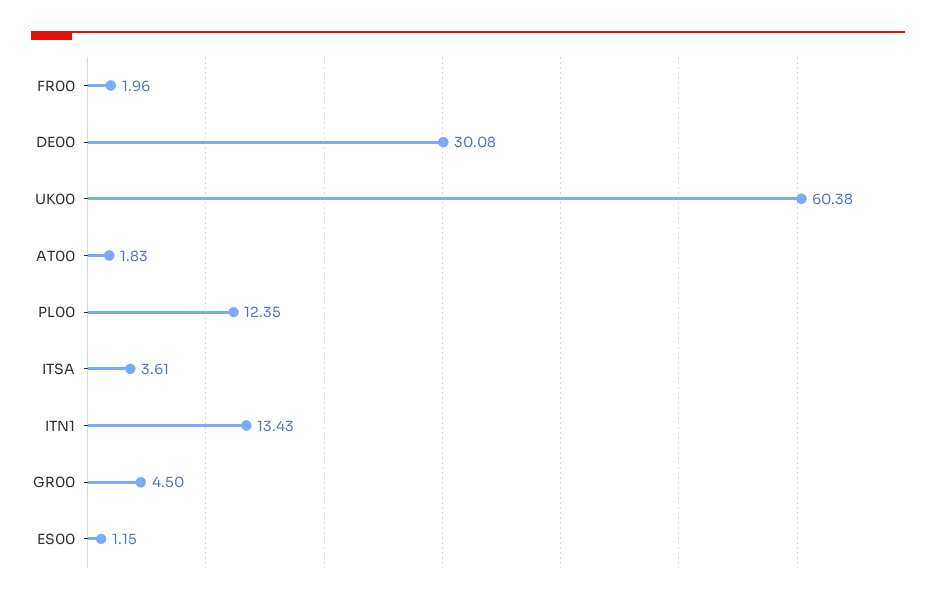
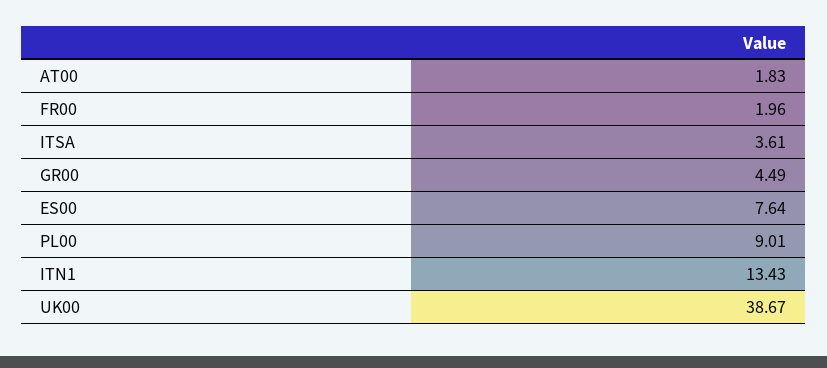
  {
    "FR00": 1.96,
-   "DE00": 30.08,
-   "UK00": 60.38,
+   "UK00": 38.67,
    "AT00": 1.83,
-   "PL00": 12.35,
+   "PL00": 9.01,
    "ITSA": 3.61,
    "ITN1": 13.43,
-   "GR00": 4.5,
+   "GR00": 4.49,
-   "ES00": 1.15
+   "ES00": 7.64
  }

